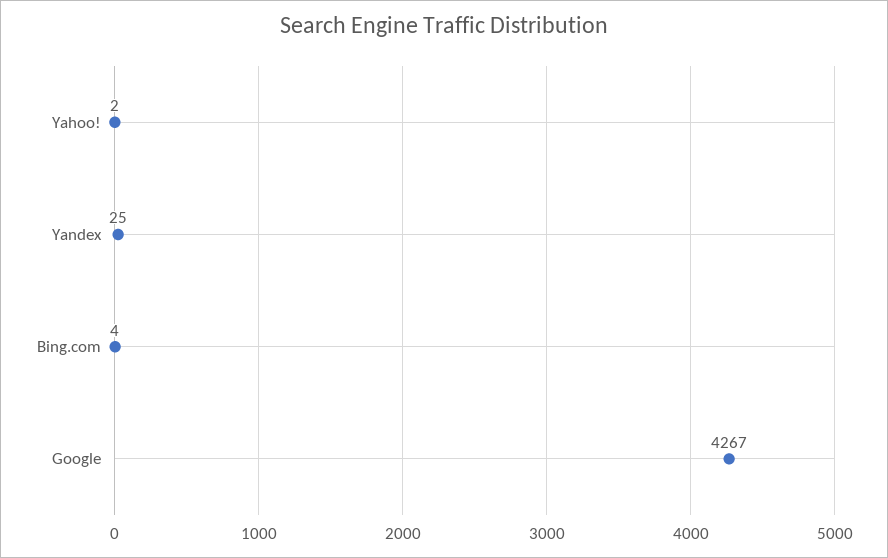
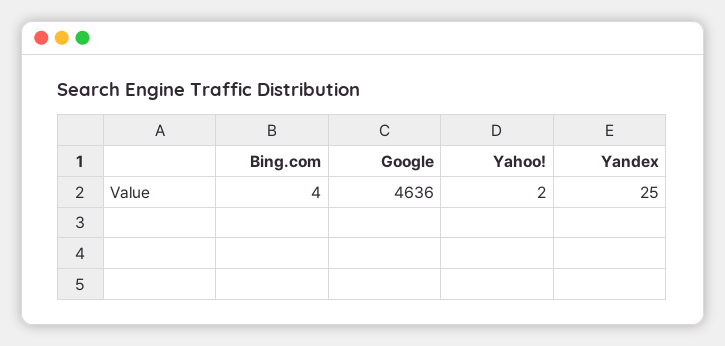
  {
    "Yahoo!": 2,
    "Yandex": 25,
    "Bing.com": 4,
-   "Google": 4267
+   "Google": 4636
  }

